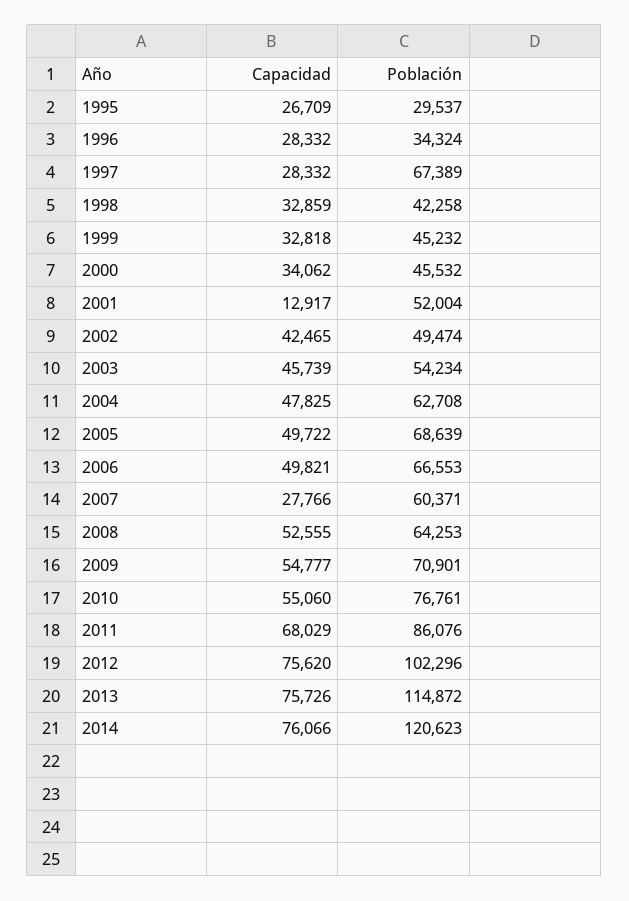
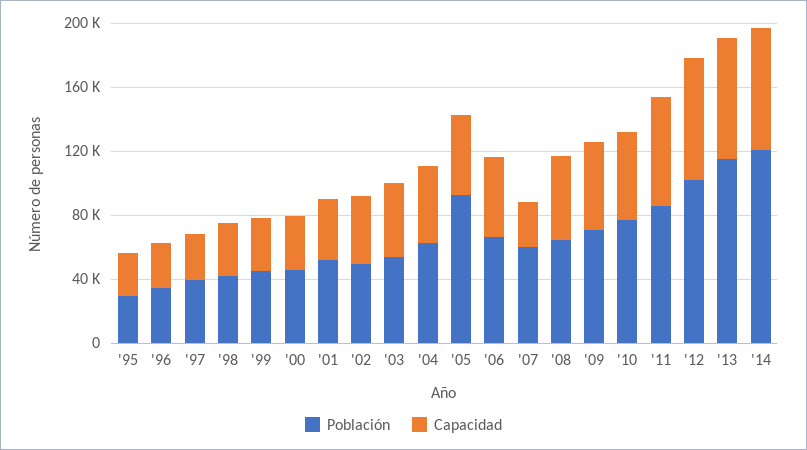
  {
    "Capacidad": {
      "1995": 26709,
      "1996": 28332,
      "1997": 28332,
      "1998": 32859,
      "1999": 32818,
      "2000": 34062,
-     "2001": 12917,
+     "2001": 40000,
      "2002": 42465,
      "2003": 45739,
      "2004": 47825,
      "2005": 49722,
      "2006": 49821,
      "2007": 27766,
      "2008": 52555,
      "2009": 54777,
      "2010": 55060,
      "2011": 68029,
      "2012": 75620,
      "2013": 75726,
      "2014": 76066
    },
    "Población": {
      "1995": 29537,
      "1996": 34324,
-     "1997": 67389,
+     "1997": 40000,
      "1998": 42258,
      "1999": 45232,
      "2000": 45532,
      "2001": 52004,
      "2002": 49474,
      "2003": 54234,
      "2004": 62708,
-     "2005": 68639,
+     "2005": 90000,
      "2006": 66553,
      "2007": 60371,
      "2008": 64253,
      "2009": 70901,
      "2010": 76761,
      "2011": 86076,
      "2012": 102296,
      "2013": 114872,
      "2014": 120623
    }
  }

